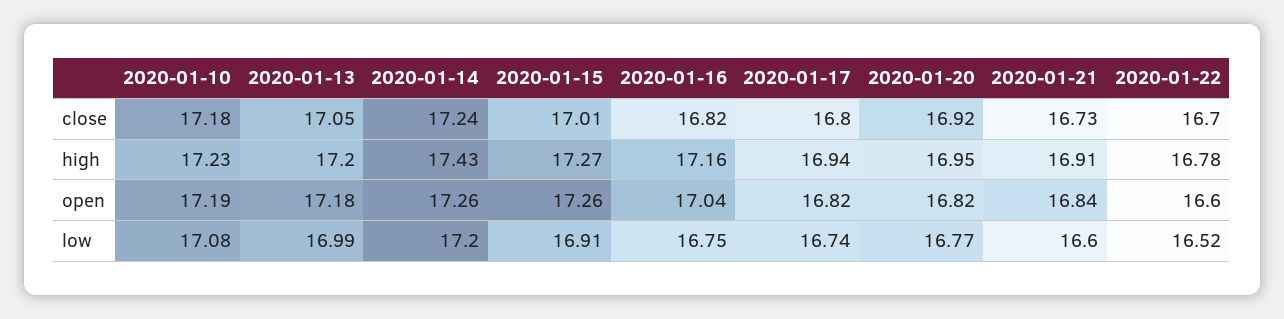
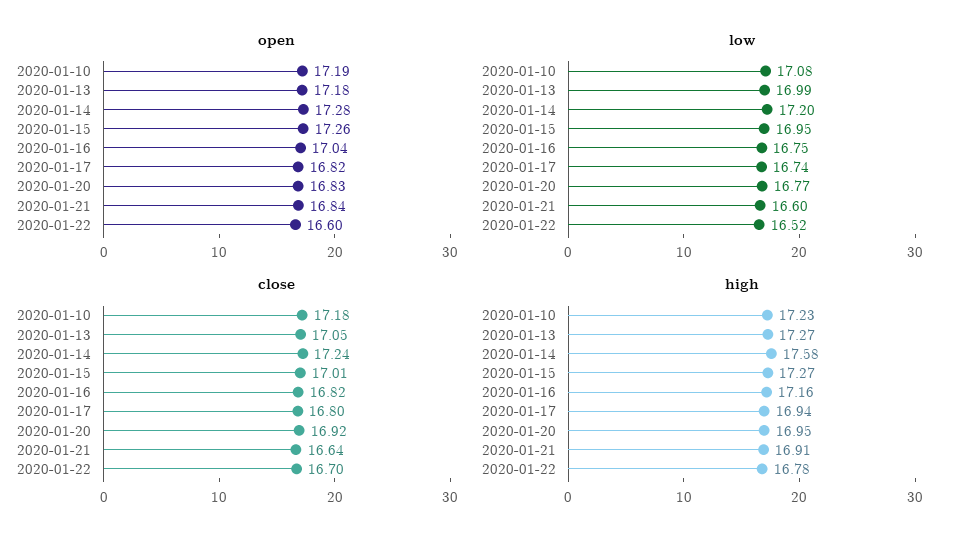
  {
    "close": {
      "2020-01-10": 17.18,
      "2020-01-13": 17.05,
      "2020-01-14": 17.24,
      "2020-01-15": 17.01,
      "2020-01-16": 16.82,
      "2020-01-17": 16.8,
      "2020-01-20": 16.92,
-     "2020-01-21": 16.73,
+     "2020-01-21": 16.64,
      "2020-01-22": 16.7
    },
    "high": {
      "2020-01-10": 17.23,
-     "2020-01-13": 17.2,
+     "2020-01-13": 17.27,
-     "2020-01-14": 17.43,
+     "2020-01-14": 17.58,
      "2020-01-15": 17.27,
      "2020-01-16": 17.16,
      "2020-01-17": 16.94,
      "2020-01-20": 16.95,
      "2020-01-21": 16.91,
      "2020-01-22": 16.78
    },
    "open": {
      "2020-01-10": 17.19,
      "2020-01-13": 17.18,
-     "2020-01-14": 17.26,
+     "2020-01-14": 17.28,
      "2020-01-15": 17.26,
      "2020-01-16": 17.04,
      "2020-01-17": 16.82,
-     "2020-01-20": 16.82,
+     "2020-01-20": 16.83,
      "2020-01-21": 16.84,
      "2020-01-22": 16.6
    },
    "low": {
      "2020-01-10": 17.08,
      "2020-01-13": 16.99,
      "2020-01-14": 17.2,
-     "2020-01-15": 16.91,
+     "2020-01-15": 16.95,
      "2020-01-16": 16.75,
      "2020-01-17": 16.74,
      "2020-01-20": 16.77,
      "2020-01-21": 16.6,
      "2020-01-22": 16.52
    }
  }

